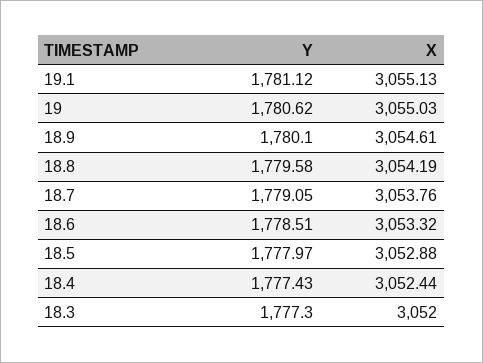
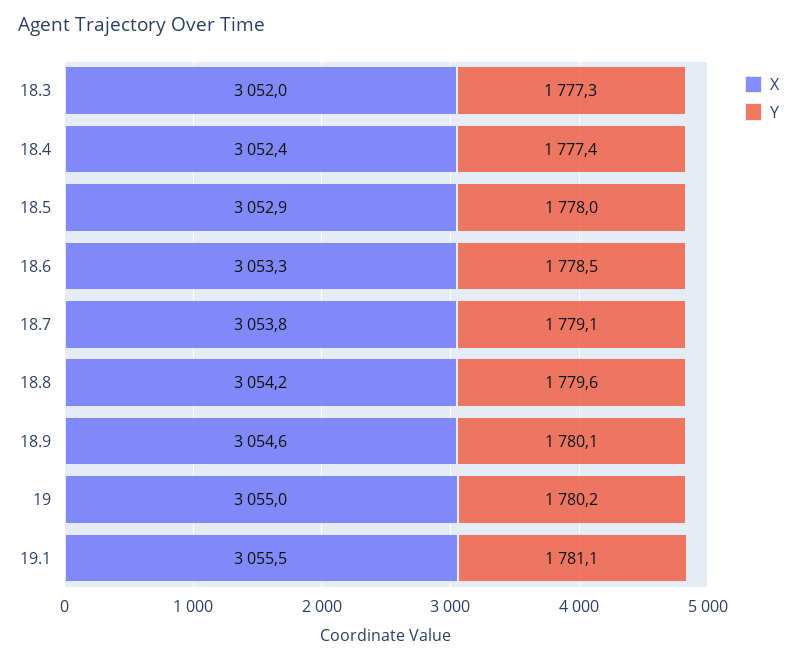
  {
    "Y": {
      "19.1": 1781.12,
-     "19": 1780.62,
+     "19": 1780.2,
      "18.9": 1780.1,
      "18.8": 1779.58,
      "18.7": 1779.05,
      "18.6": 1778.51,
      "18.5": 1777.97,
      "18.4": 1777.43,
      "18.3": 1777.3
    },
    "X": {
-     "19.1": 3055.13,
+     "19.1": 3055.5,
      "19": 3055.03,
      "18.9": 3054.61,
      "18.8": 3054.19,
      "18.7": 3053.76,
      "18.6": 3053.32,
      "18.5": 3052.88,
      "18.4": 3052.44,
      "18.3": 3052
    }
  }

